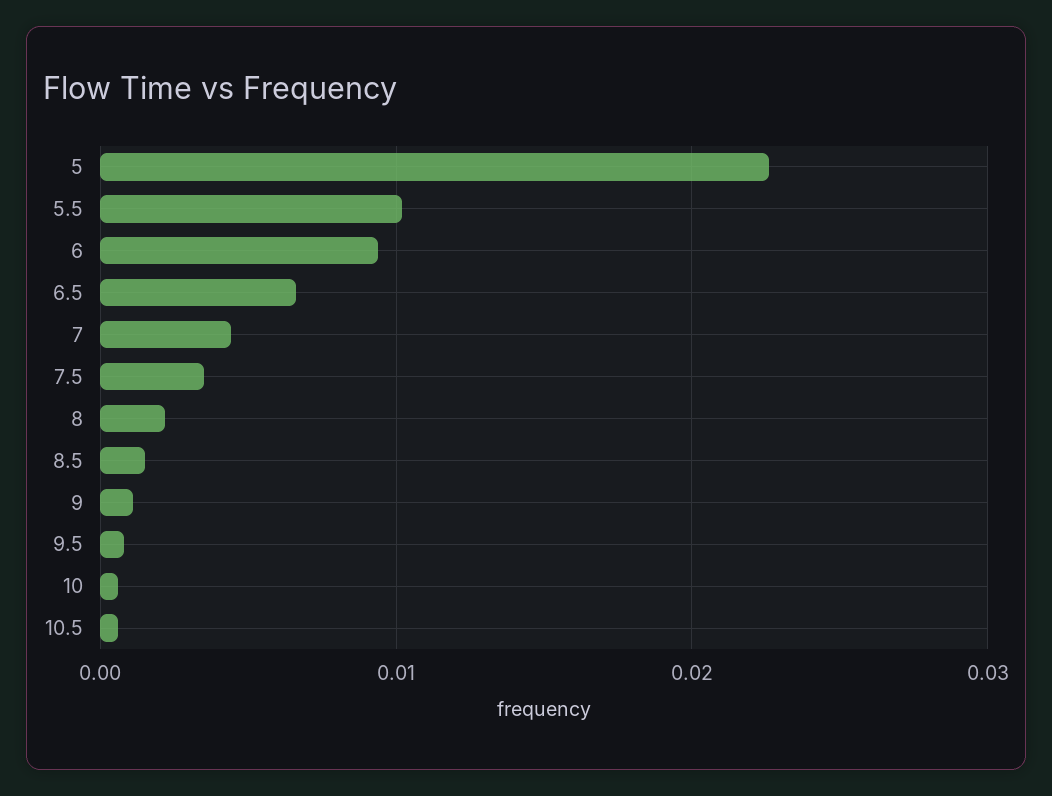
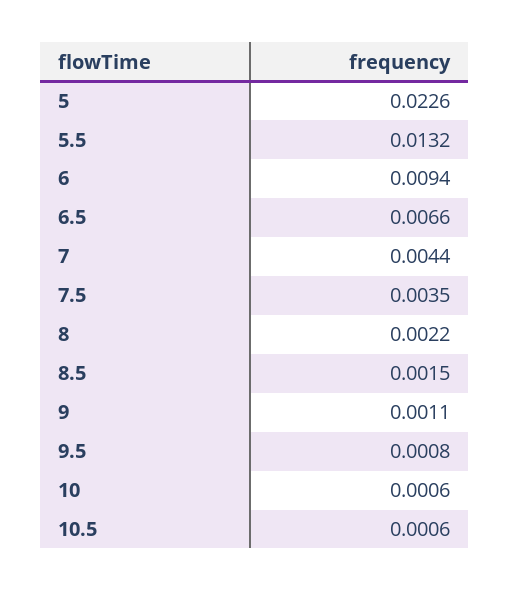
  {
    "5": 0.0226,
-   "5.5": 0.01,
+   "5.5": 0.0132,
    "6": 0.0094,
    "6.5": 0.0066,
    "7": 0.0044,
    "7.5": 0.0035,
    "8": 0.0022,
    "8.5": 0.0015,
    "9": 0.0011,
    "9.5": 0.0008,
    "10": 0.0006,
    "10.5": 0.0006
  }

